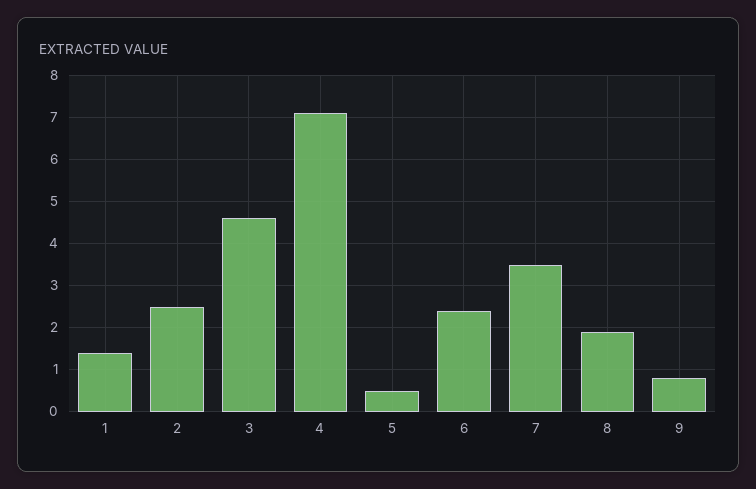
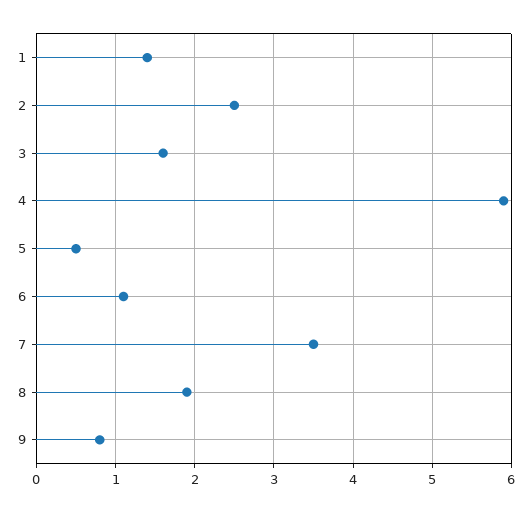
  {
    "1": 1.4,
    "2": 2.5,
-   "3": 4.5,
+   "3": 1.6,
-   "4": 7,
+   "4": 5.9,
    "5": 0.5,
-   "6": 2.5,
+   "6": 1.1,
    "7": 3.5,
    "8": 1.9,
    "9": 0.8
  }

